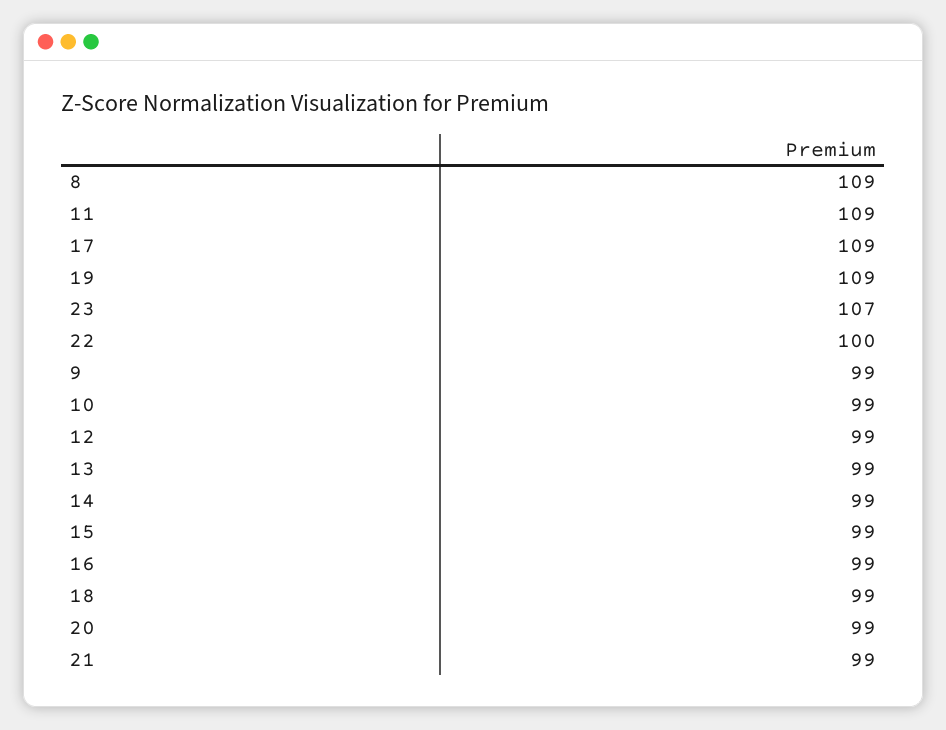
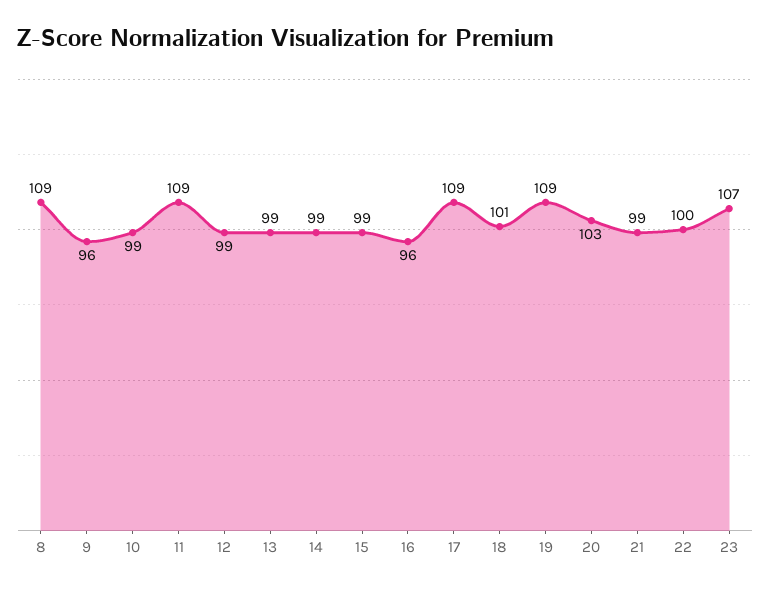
  {
    "8": 109,
    "11": 109,
    "17": 109,
    "19": 109,
    "23": 107,
    "22": 100,
-   "9": 99,
+   "9": 96,
    "10": 99,
    "12": 99,
    "13": 99,
    "14": 99,
    "15": 99,
-   "16": 99,
+   "16": 96,
-   "18": 99,
+   "18": 101,
-   "20": 99,
+   "20": 103,
    "21": 99
  }

